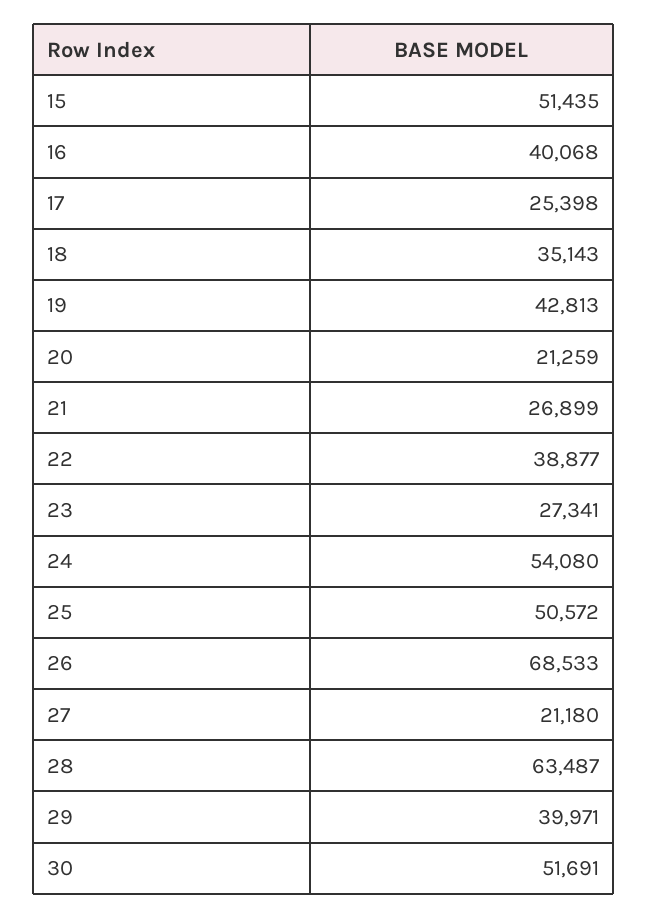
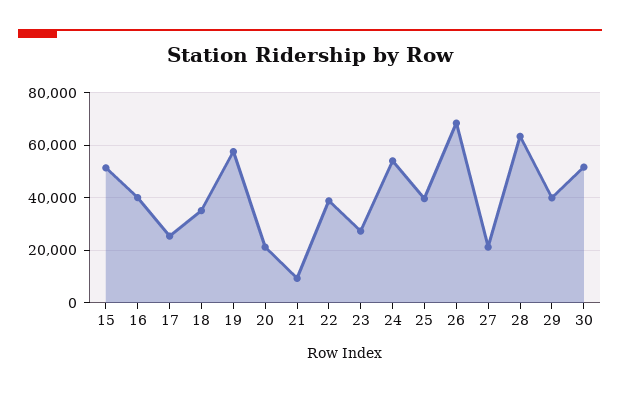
  {
    "15": 51435,
    "16": 40068,
    "17": 25398,
    "18": 35143,
-   "19": 42813,
+   "19": 57500,
    "20": 21259,
-   "21": 26899,
+   "21": 10000,
    "22": 38877,
    "23": 27341,
    "24": 54080,
-   "25": 50572,
+   "25": 40000,
    "26": 68533,
    "27": 21180,
    "28": 63487,
    "29": 39971,
    "30": 51691
  }

